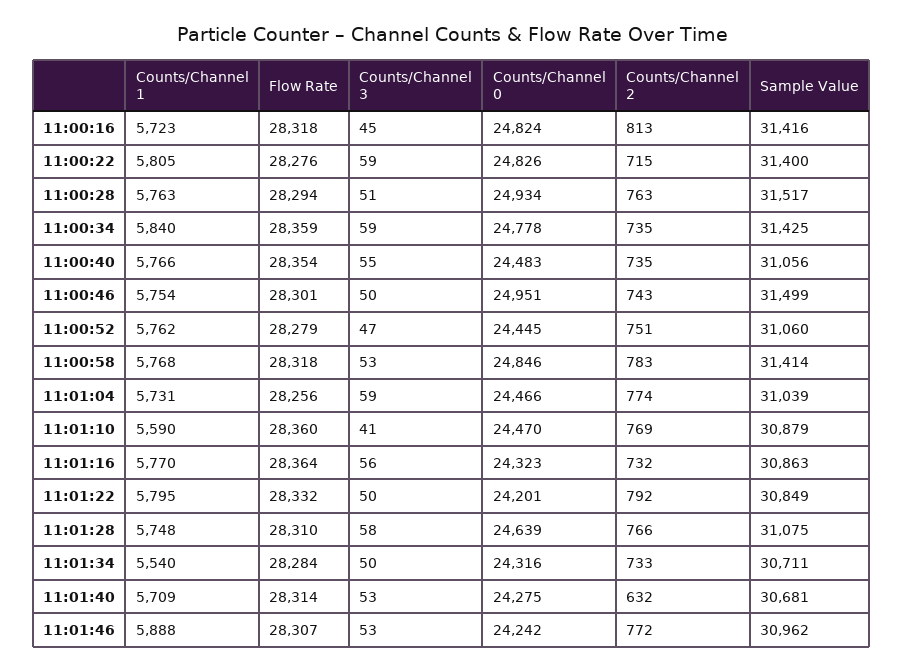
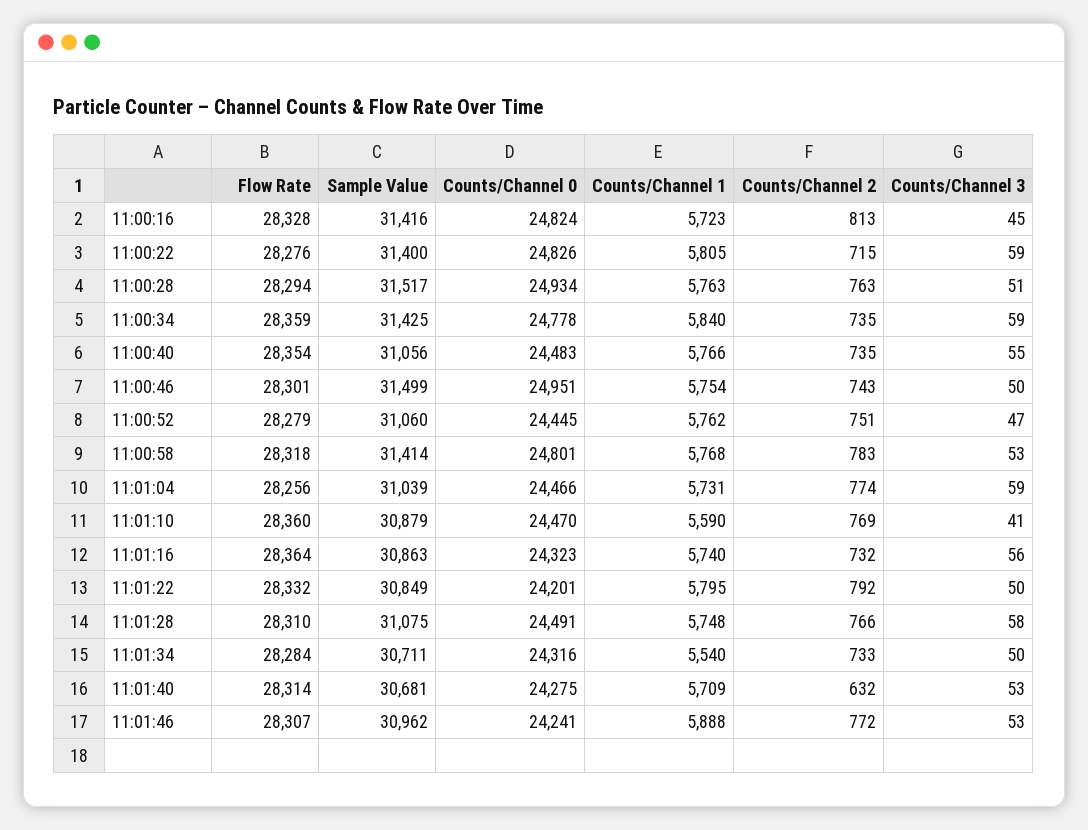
  {
    "Counts/Channel 1": {
      "11:00:16": 5723,
      "11:00:22": 5805,
      "11:00:28": 5763,
      "11:00:34": 5840,
      "11:00:40": 5766,
      "11:00:46": 5754,
      "11:00:52": 5762,
      "11:00:58": 5768,
      "11:01:04": 5731,
      "11:01:10": 5590,
-     "11:01:16": 5770,
+     "11:01:16": 5740,
      "11:01:22": 5795,
      "11:01:28": 5748,
      "11:01:34": 5540,
      "11:01:40": 5709,
      "11:01:46": 5888
    },
    "Flow Rate": {
-     "11:00:16": 28318,
+     "11:00:16": 28328,
      "11:00:22": 28276,
      "11:00:28": 28294,
      "11:00:34": 28359,
      "11:00:40": 28354,
      "11:00:46": 28301,
      "11:00:52": 28279,
      "11:00:58": 28318,
      "11:01:04": 28256,
      "11:01:10": 28360,
      "11:01:16": 28364,
      "11:01:22": 28332,
      "11:01:28": 28310,
      "11:01:34": 28284,
      "11:01:40": 28314,
      "11:01:46": 28307
    },
    "Counts/Channel 3": {
      "11:00:16": 45,
      "11:00:22": 59,
      "11:00:28": 51,
      "11:00:34": 59,
      "11:00:40": 55,
      "11:00:46": 50,
      "11:00:52": 47,
      "11:00:58": 53,
      "11:01:04": 59,
      "11:01:10": 41,
      "11:01:16": 56,
      "11:01:22": 50,
      "11:01:28": 58,
      "11:01:34": 50,
      "11:01:40": 53,
      "11:01:46": 53
    },
    "Counts/Channel 0": {
      "11:00:16": 24824,
      "11:00:22": 24826,
      "11:00:28": 24934,
      "11:00:34": 24778,
      "11:00:40": 24483,
      "11:00:46": 24951,
      "11:00:52": 24445,
-     "11:00:58": 24846,
+     "11:00:58": 24801,
      "11:01:04": 24466,
      "11:01:10": 24470,
      "11:01:16": 24323,
      "11:01:22": 24201,
-     "11:01:28": 24639,
+     "11:01:28": 24491,
      "11:01:34": 24316,
      "11:01:40": 24275,
-     "11:01:46": 24242
+     "11:01:46": 24241
    },
    "Counts/Channel 2": {
      "11:00:16": 813,
      "11:00:22": 715,
      "11:00:28": 763,
      "11:00:34": 735,
      "11:00:40": 735,
      "11:00:46": 743,
      "11:00:52": 751,
      "11:00:58": 783,
      "11:01:04": 774,
      "11:01:10": 769,
      "11:01:16": 732,
      "11:01:22": 792,
      "11:01:28": 766,
      "11:01:34": 733,
      "11:01:40": 632,
      "11:01:46": 772
    },
    "Sample Value": {
      "11:00:16": 31416,
      "11:00:22": 31400,
      "11:00:28": 31517,
      "11:00:34": 31425,
      "11:00:40": 31056,
      "11:00:46": 31499,
      "11:00:52": 31060,
      "11:00:58": 31414,
      "11:01:04": 31039,
      "11:01:10": 30879,
      "11:01:16": 30863,
      "11:01:22": 30849,
      "11:01:28": 31075,
      "11:01:34": 30711,
      "11:01:40": 30681,
      "11:01:46": 30962
    }
  }

